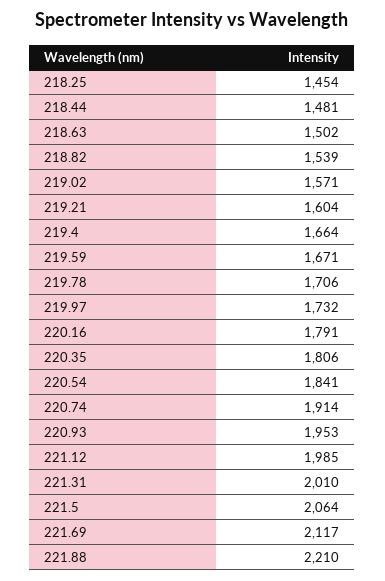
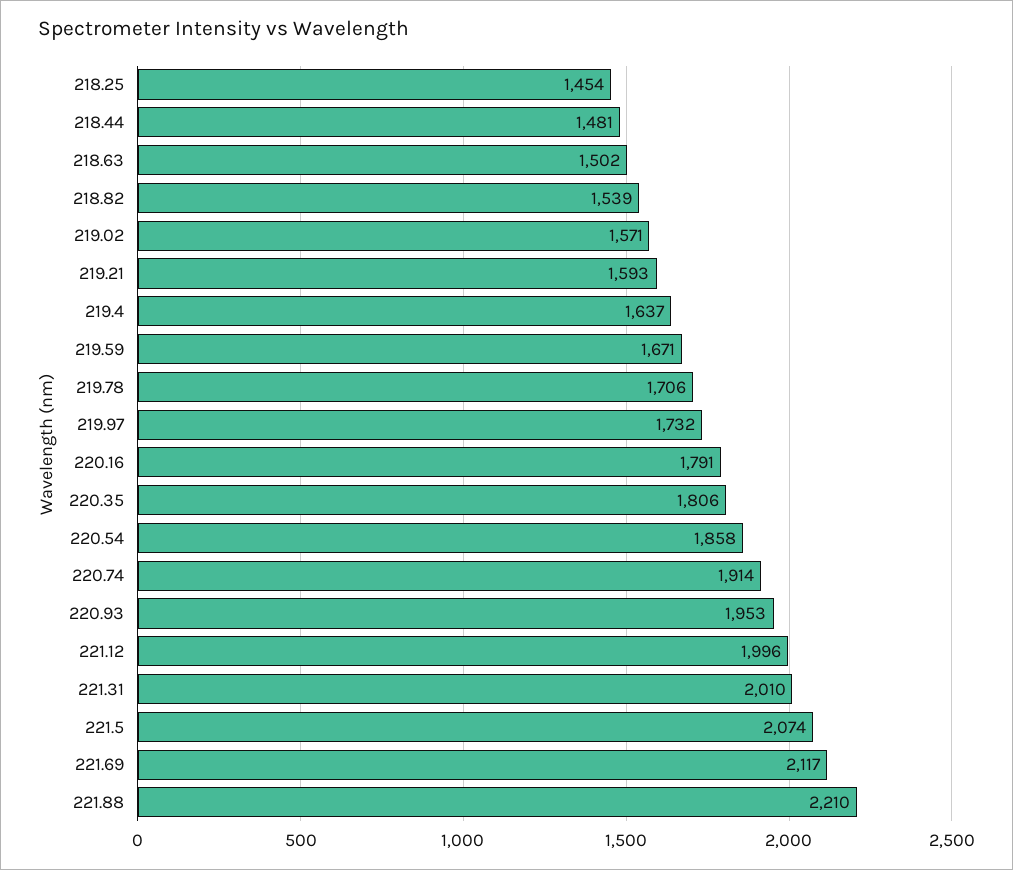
  {
    "218.25": 1454,
    "218.44": 1481,
    "218.63": 1502,
    "218.82": 1539,
    "219.02": 1571,
-   "219.21": 1604,
+   "219.21": 1593,
-   "219.4": 1664,
+   "219.4": 1637,
    "219.59": 1671,
    "219.78": 1706,
    "219.97": 1732,
    "220.16": 1791,
    "220.35": 1806,
-   "220.54": 1841,
+   "220.54": 1858,
    "220.74": 1914,
    "220.93": 1953,
-   "221.12": 1985,
+   "221.12": 1996,
    "221.31": 2010,
-   "221.5": 2064,
+   "221.5": 2074,
    "221.69": 2117,
    "221.88": 2210
  }

